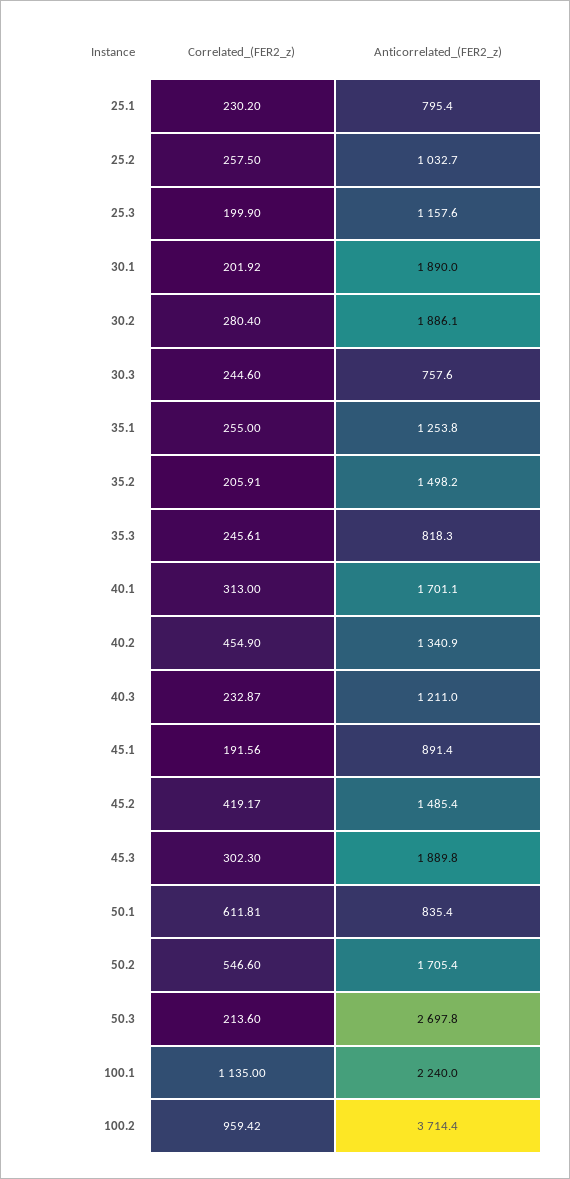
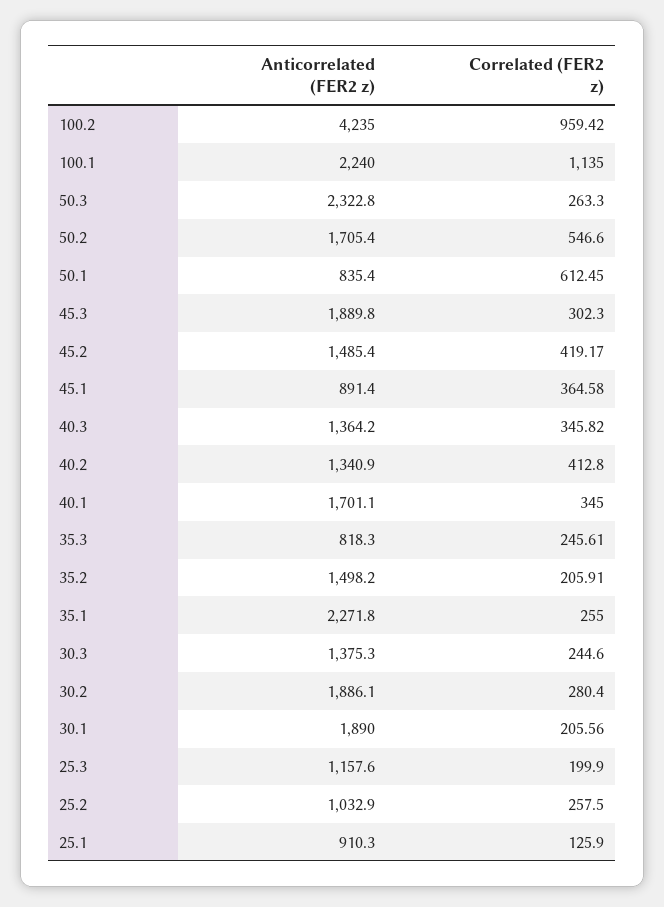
  {
    "Correlated_(FER2_z)": {
-     "25.1": 230.2,
+     "25.1": 125.9,
      "25.2": 257.5,
      "25.3": 199.9,
-     "30.1": 201.92,
+     "30.1": 205.56,
      "30.2": 280.4,
      "30.3": 244.6,
      "35.1": 255,
      "35.2": 205.91,
      "35.3": 245.61,
-     "40.1": 313,
+     "40.1": 345,
-     "40.2": 454.9,
+     "40.2": 412.8,
-     "40.3": 232.87,
+     "40.3": 345.82,
-     "45.1": 191.56,
+     "45.1": 364.58,
      "45.2": 419.17,
      "45.3": 302.3,
-     "50.1": 611.81,
+     "50.1": 612.45,
      "50.2": 546.6,
-     "50.3": 213.6,
+     "50.3": 263.3,
      "100.1": 1135,
      "100.2": 959.42
    },
    "Anticorrelated_(FER2_z)": {
-     "25.1": 795.4,
+     "25.1": 910.3,
-     "25.2": 1032.7,
+     "25.2": 1032.9,
      "25.3": 1157.6,
      "30.1": 1890,
      "30.2": 1886.1,
-     "30.3": 757.6,
+     "30.3": 1375.3,
-     "35.1": 1253.8,
+     "35.1": 2271.8,
      "35.2": 1498.2,
      "35.3": 818.3,
      "40.1": 1701.1,
      "40.2": 1340.9,
-     "40.3": 1211,
+     "40.3": 1364.2,
      "45.1": 891.4,
      "45.2": 1485.4,
      "45.3": 1889.8,
      "50.1": 835.4,
      "50.2": 1705.4,
-     "50.3": 2697.8,
+     "50.3": 2322.8,
      "100.1": 2240,
-     "100.2": 3714.4
+     "100.2": 4235
    }
  }

